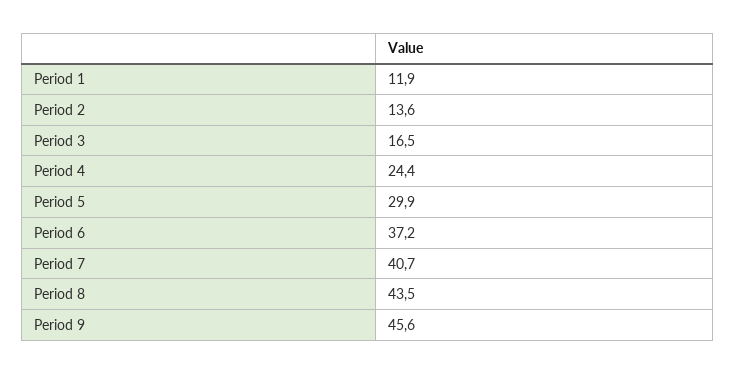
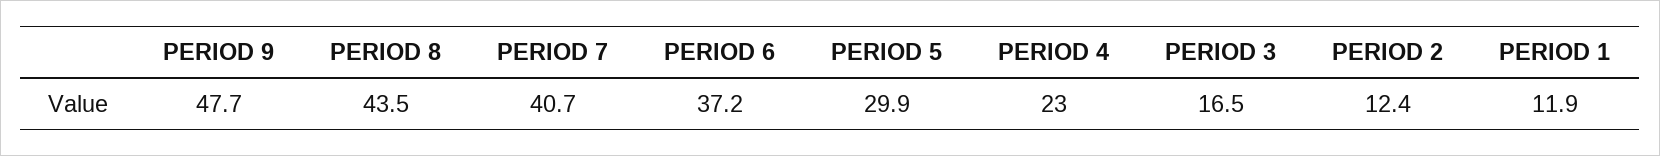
  {
    "Period 1": 11.9,
-   "Period 2": 13.6,
+   "Period 2": 12.4,
    "Period 3": 16.5,
-   "Period 4": 24.4,
+   "Period 4": 23,
    "Period 5": 29.9,
    "Period 6": 37.2,
    "Period 7": 40.7,
    "Period 8": 43.5,
-   "Period 9": 45.6
+   "Period 9": 47.7
  }

